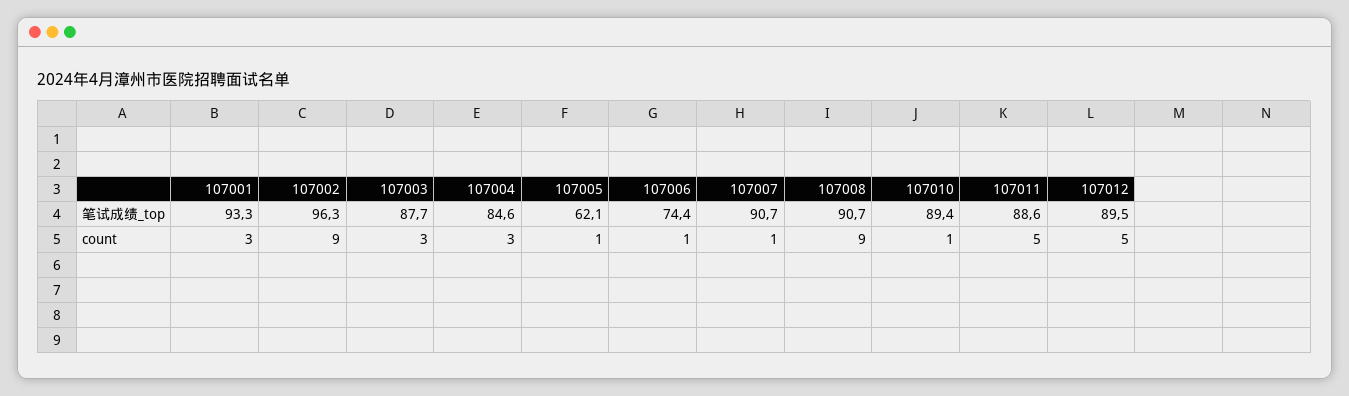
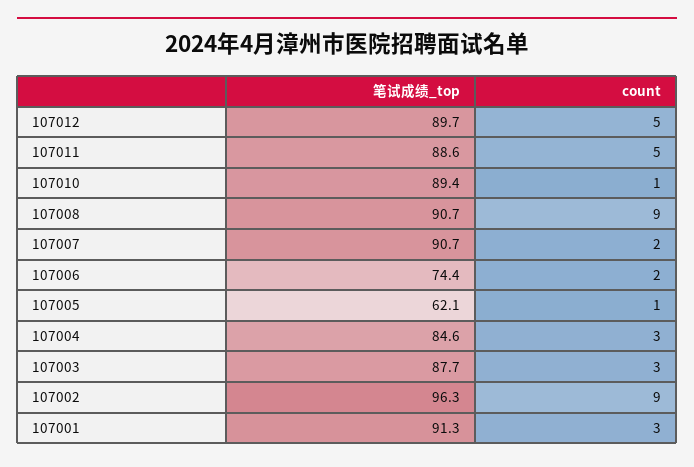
  {
    "107001": {
-     "笔试成绩_top": 93.3,
+     "笔试成绩_top": 91.3,
      "count": 3
    },
    "107002": {
      "笔试成绩_top": 96.3,
      "count": 9
    },
    "107003": {
      "笔试成绩_top": 87.7,
      "count": 3
    },
    "107004": {
      "笔试成绩_top": 84.6,
      "count": 3
    },
    "107005": {
      "笔试成绩_top": 62.1,
      "count": 1
    },
    "107006": {
      "笔试成绩_top": 74.4,
-     "count": 1
+     "count": 2
    },
    "107007": {
      "笔试成绩_top": 90.7,
-     "count": 1
+     "count": 2
    },
    "107008": {
      "笔试成绩_top": 90.7,
      "count": 9
    },
    "107010": {
      "笔试成绩_top": 89.4,
      "count": 1
    },
    "107011": {
      "笔试成绩_top": 88.6,
      "count": 5
    },
    "107012": {
-     "笔试成绩_top": 89.5,
+     "笔试成绩_top": 89.7,
      "count": 5
    }
  }

